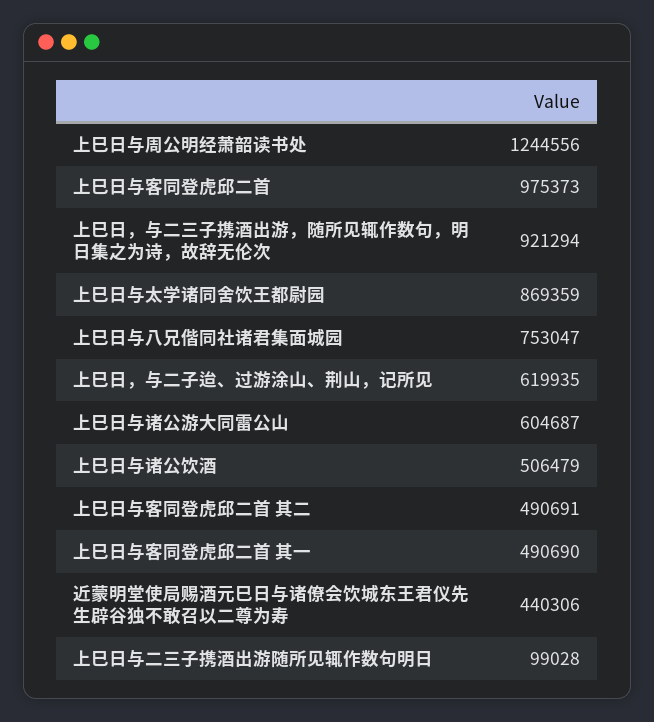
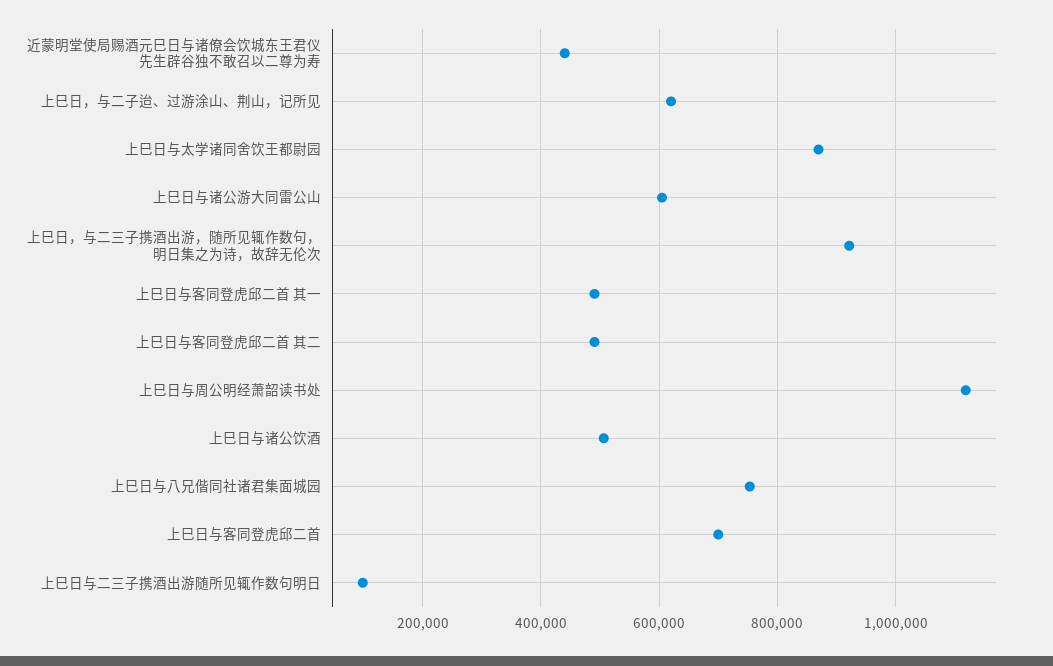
  {
-   "上巳日与周公明经萧韶读书处": 1244556,
+   "上巳日与周公明经萧韶读书处": 1120000,
-   "上巳日与客同登虎邱二首": 975373,
+   "上巳日与客同登虎邱二首": 700000,
    "上巳日，与二三子携酒出游，随所见辄作数句，明日集之为诗，故辞无伦次": 921294,
    "上巳日与太学诸同舍饮王都尉园": 869359,
    "上巳日与八兄偕同社诸君集面城园": 753047,
    "上巳日，与二子迨、过游涂山、荆山，记所见": 619935,
    "上巳日与诸公游大同雷公山": 604687,
    "上巳日与诸公饮酒": 506479,
    "上巳日与客同登虎邱二首 其二": 490691,
    "上巳日与客同登虎邱二首 其一": 490690,
    "近蒙明堂使局赐酒元巳日与诸僚会饮城东王君仪先生辟谷独不敢召以二尊为寿": 440306,
    "上巳日与二三子携酒出游随所见辄作数句明日": 99028
  }

